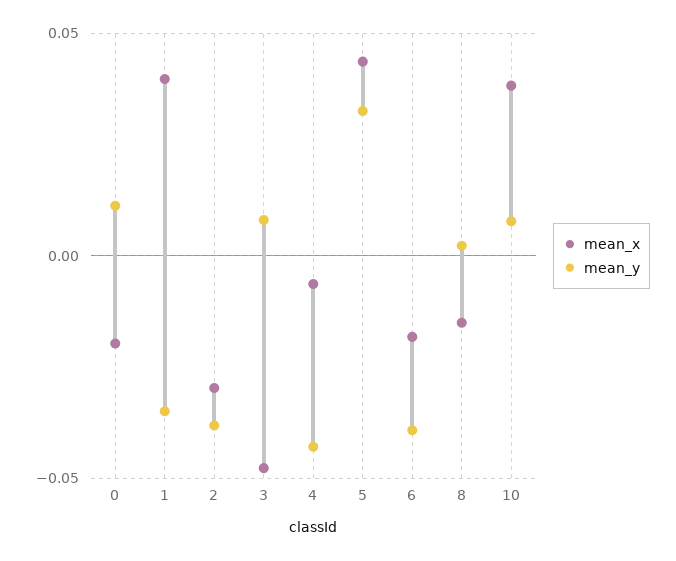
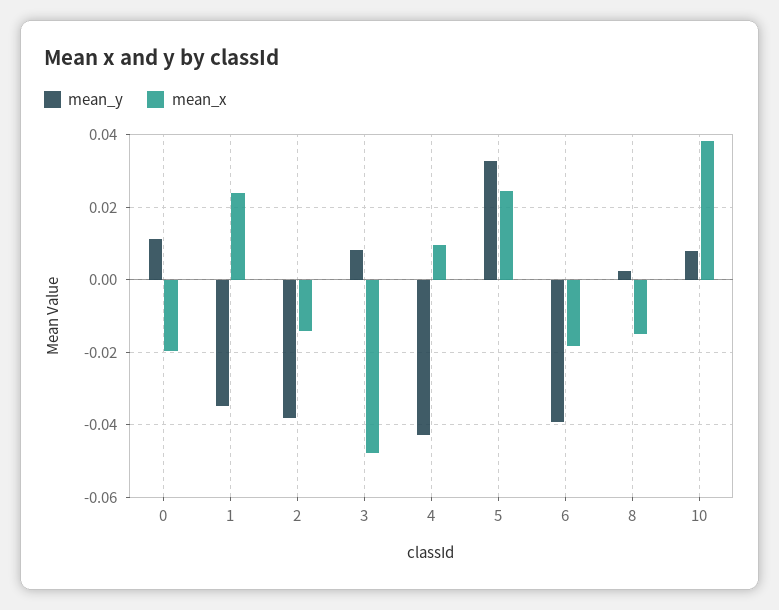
  {
    "mean_x": {
      "0": -0.02,
-     "1": 0.04,
+     "1": 0.024,
-     "2": -0.03,
+     "2": -0.014,
      "3": -0.048,
-     "4": -0.005,
+     "4": 0.01,
-     "5": 0.045,
+     "5": 0.024,
      "6": -0.018,
      "8": -0.016,
      "10": 0.038
    },
    "mean_y": {
      "0": 0.012,
      "1": -0.034,
      "2": -0.038,
      "3": 0.008,
      "4": -0.042,
      "5": 0.032,
      "6": -0.04,
      "8": 0.002,
      "10": 0.008
    }
  }

